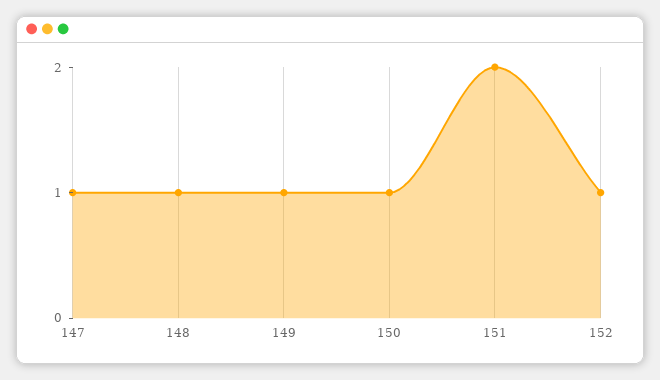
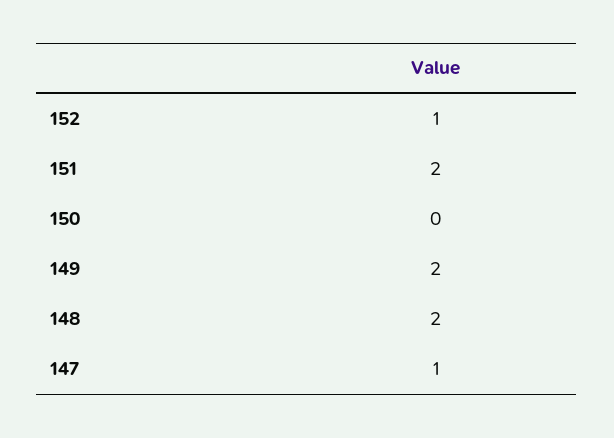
  {
    "147": 1,
-   "148": 1,
+   "148": 2,
-   "149": 1,
+   "149": 2,
-   "150": 1,
+   "150": 0,
    "151": 2,
    "152": 1
  }

